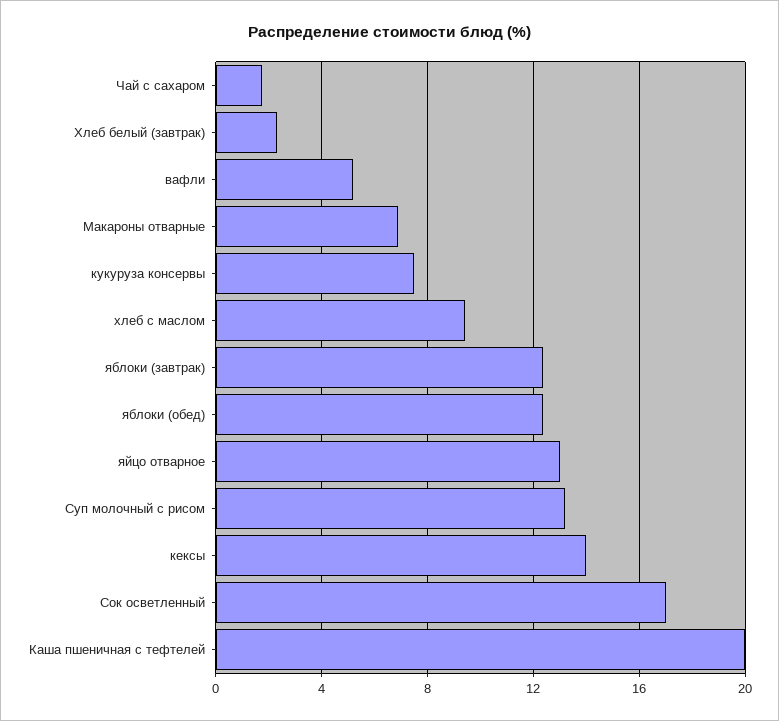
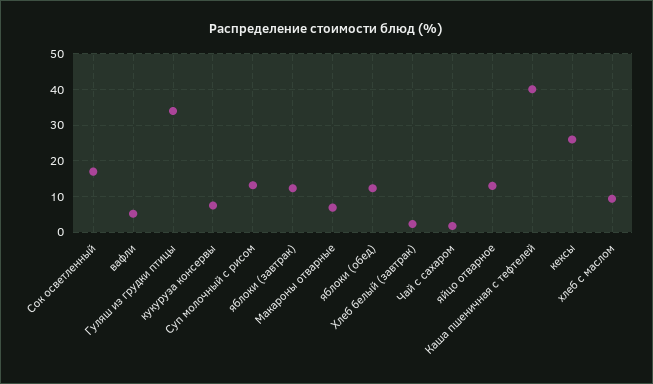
  {
    "Чай с сахаром": 2,
    "Хлеб белый (завтрак)": 2.5,
    "вафли": 5,
    "Макароны отварные": 7,
    "кукуруза консервы": 7.5,
    "хлеб с маслом": 9.5,
    "яблоки (завтрак)": 12.5,
    "яблоки (обед)": 12.5,
    "яйцо отварное": 13,
    "Суп молочный с рисом": 13,
-   "кексы": 14,
+   "кексы": 26,
    "Сок осветленный": 17,
-   "Каша пшеничная с тефтелей": 20
+   "Каша пшеничная с тефтелей": 40,
+   "Гуляш из грудки птицы": 34
  }

